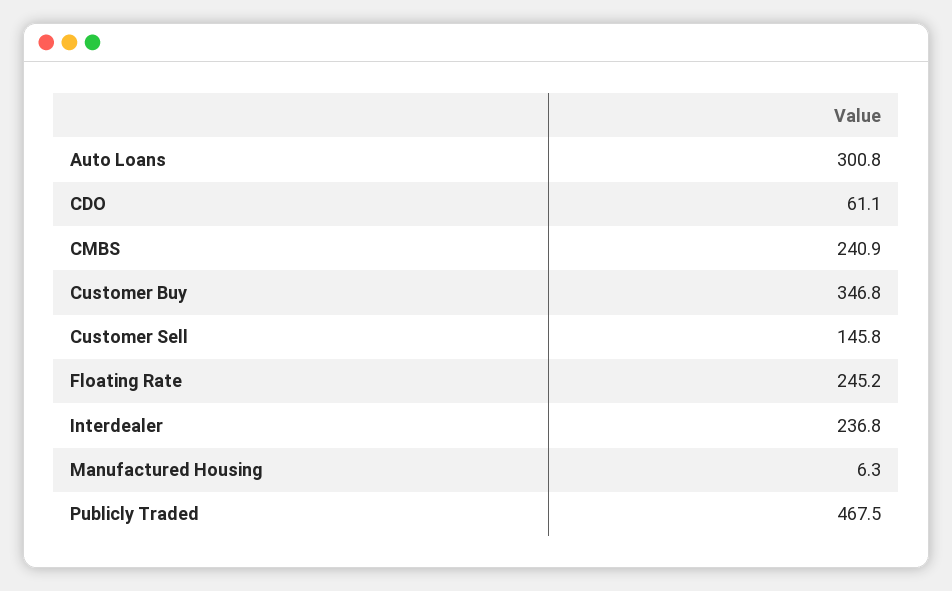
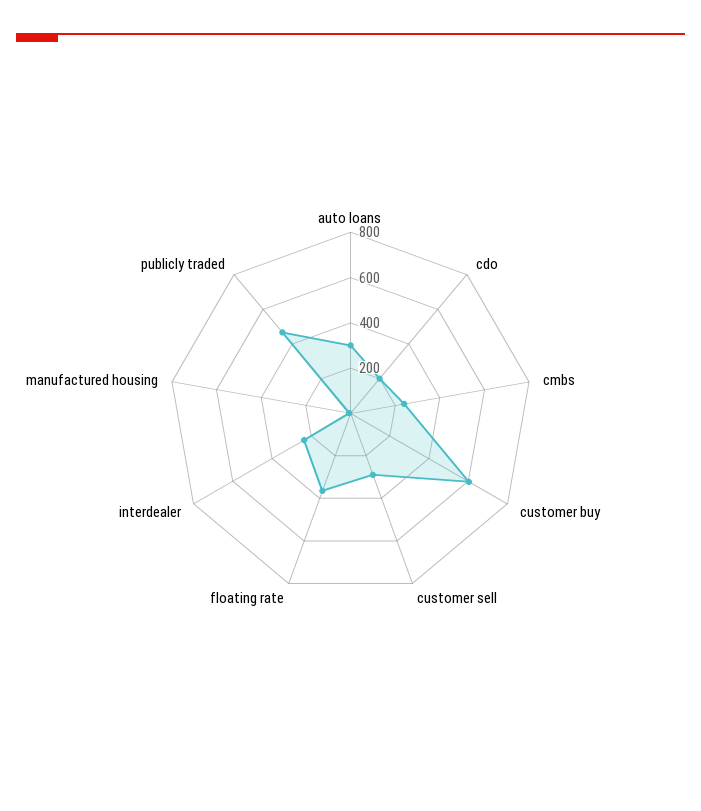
  {
    "Auto Loans": 300.8,
-   "CDO": 61.1,
+   "CDO": 200,
    "CMBS": 240.9,
-   "Customer Buy": 346.8,
+   "Customer Buy": 600,
-   "Customer Sell": 145.8,
+   "Customer Sell": 300,
-   "Floating Rate": 245.2,
+   "Floating Rate": 350,
    "Interdealer": 236.8,
    "Manufactured Housing": 6.3,
    "Publicly Traded": 467.5
  }

